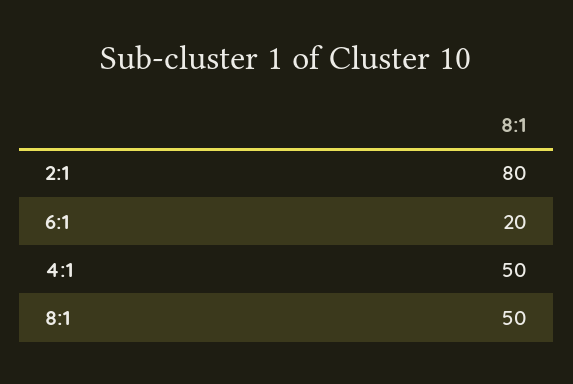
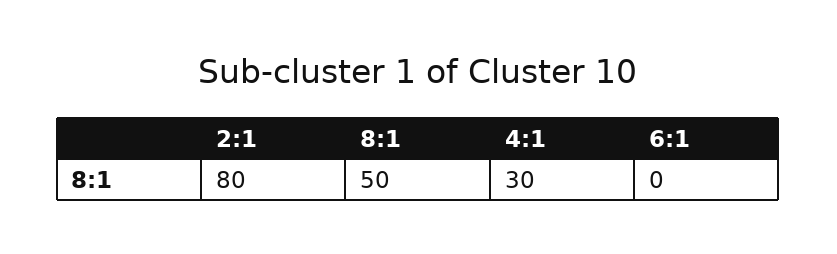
  {
    "2:1": 80,
-   "6:1": 20,
+   "6:1": 0,
-   "4:1": 50,
+   "4:1": 30,
    "8:1": 50
  }

